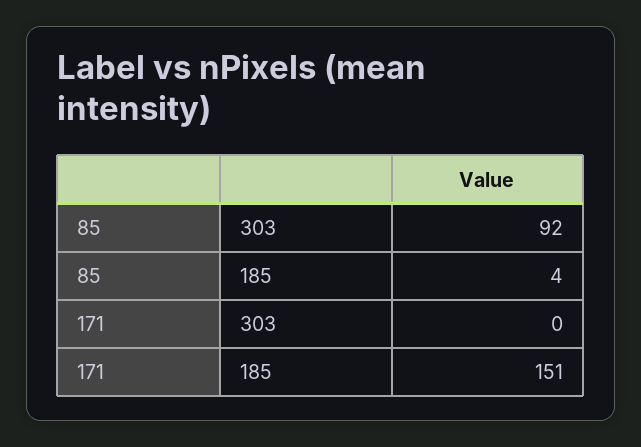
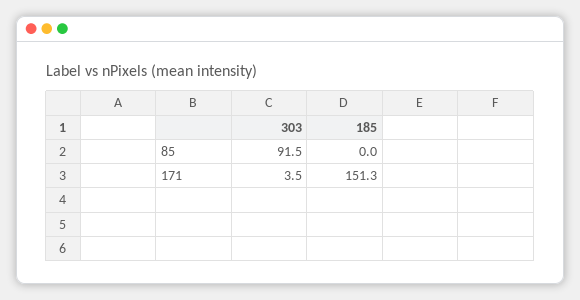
  {
    "85": {
      "303": 91.5,
-     "185": 4
+     "185": 0
    },
    "171": {
-     "303": 0,
+     "303": 3.5,
      "185": 151.3
    }
  }

